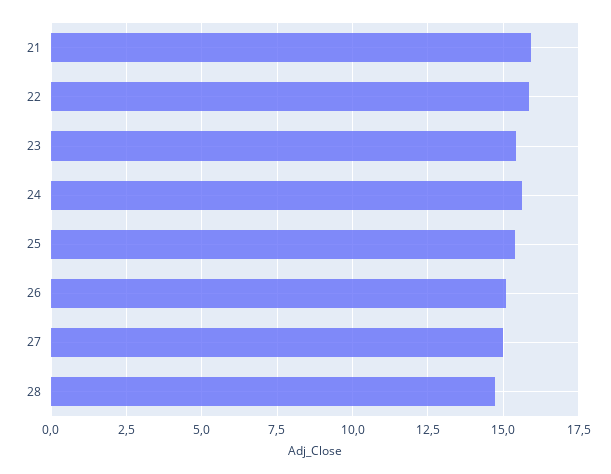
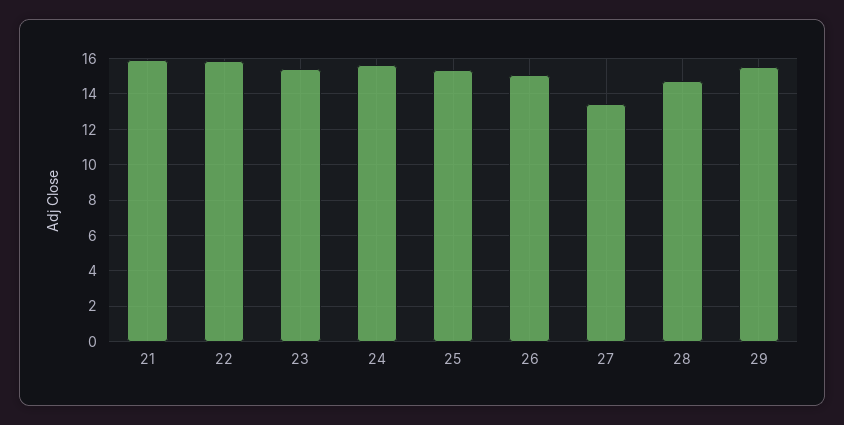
  {
    "21": 16,
    "22": 15.75,
    "23": 15.5,
    "24": 15.5,
    "25": 15.25,
    "26": 15,
-   "27": 15,
+   "27": 13.5,
-   "28": 14.75
+   "28": 14.75,
+   "29": 15.5
  }

